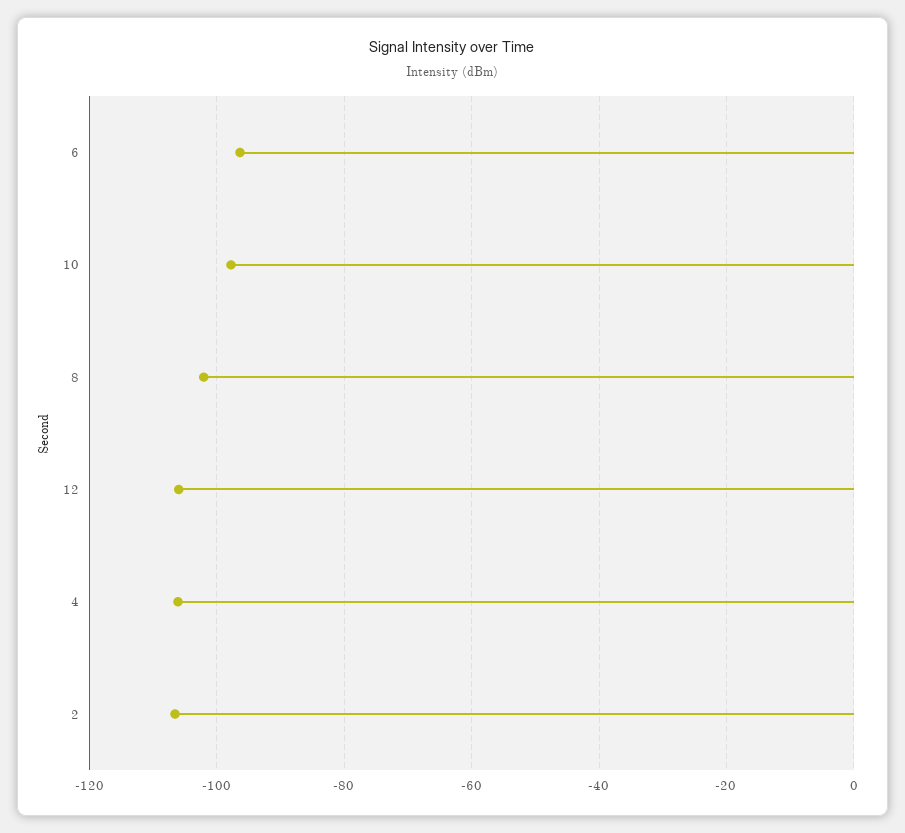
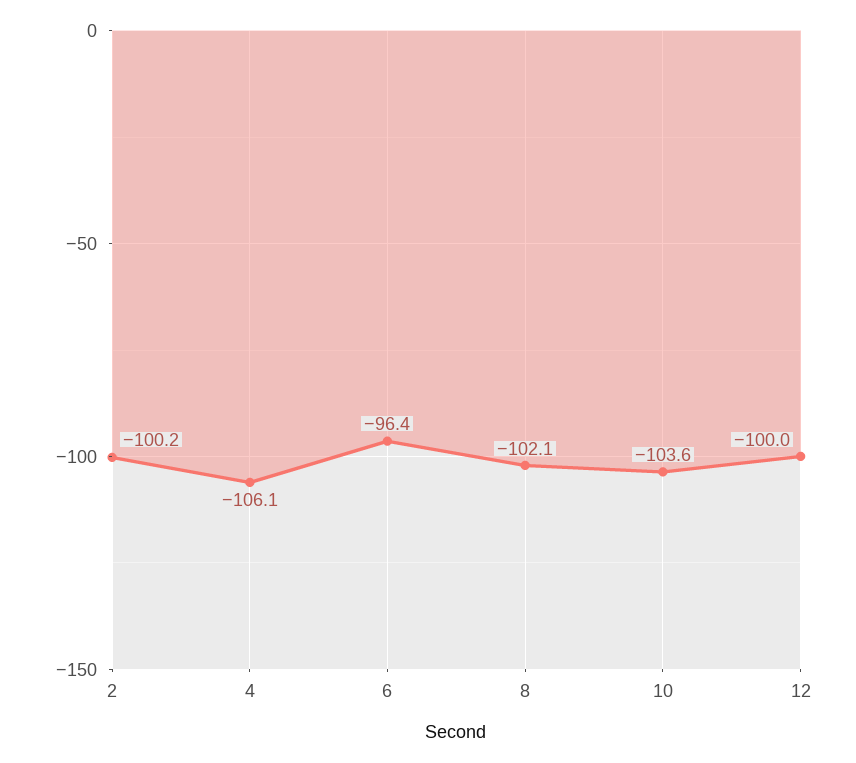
  {
    "6": -96.4,
-   "10": -98,
+   "10": -103.6,
    "8": -102.1,
-   "12": -106,
+   "12": -100,
    "4": -106.1,
-   "2": -106
+   "2": -100.2
  }

